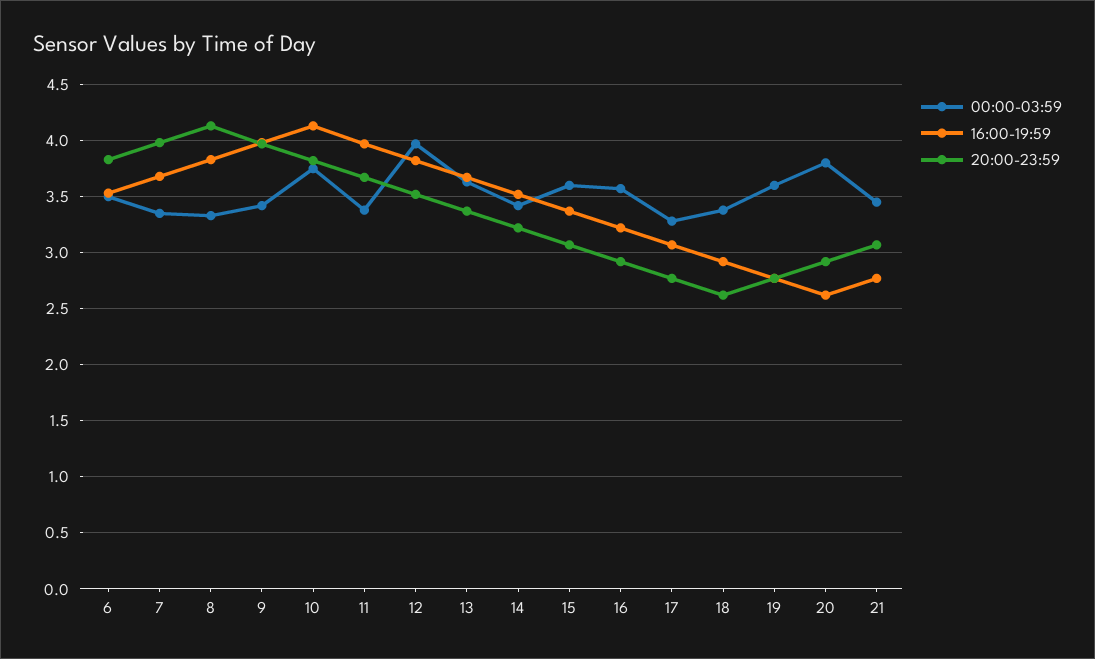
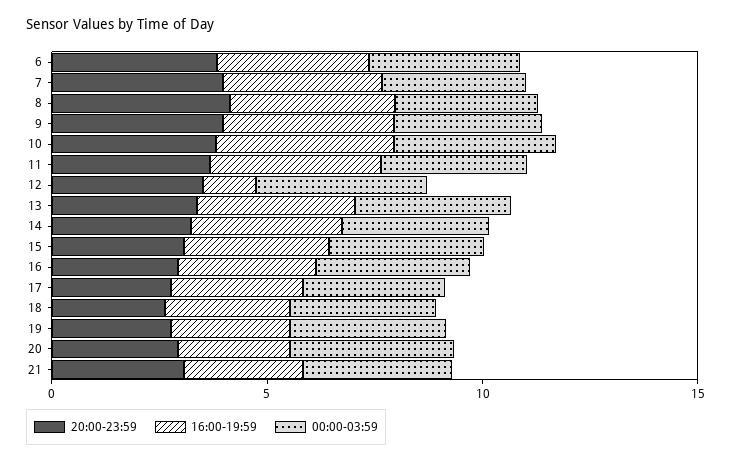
  {
    "00:00-03:59": {
      "6": 3.5,
      "7": 3.4,
      "8": 3.3,
      "9": 3.4,
      "10": 3.8,
      "11": 3.4,
      "12": 4,
      "13": 3.6,
      "14": 3.4,
      "15": 3.6,
      "16": 3.6,
      "17": 3.3,
      "18": 3.4,
      "19": 3.6,
      "20": 3.8,
      "21": 3.5
    },
    "16:00-19:59": {
      "6": 3.5,
      "7": 3.7,
      "8": 3.8,
      "9": 4,
      "10": 4.1,
      "11": 4,
-     "12": 3.8,
+     "12": 1,
      "13": 3.7,
      "14": 3.5,
      "15": 3.4,
      "16": 3.2,
      "17": 3.1,
      "18": 2.9,
      "19": 2.8,
      "20": 2.6,
      "21": 2.8
    },
    "20:00-23:59": {
      "6": 3.8,
      "7": 4,
      "8": 4.1,
      "9": 4,
      "10": 3.8,
      "11": 3.7,
      "12": 3.5,
      "13": 3.4,
      "14": 3.2,
      "15": 3.1,
      "16": 2.9,
      "17": 2.8,
      "18": 2.6,
      "19": 2.8,
      "20": 2.9,
      "21": 3.1
    }
  }

